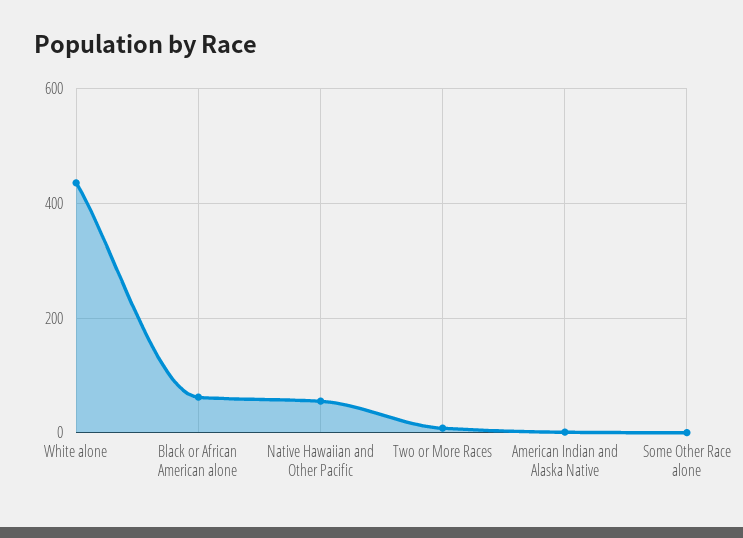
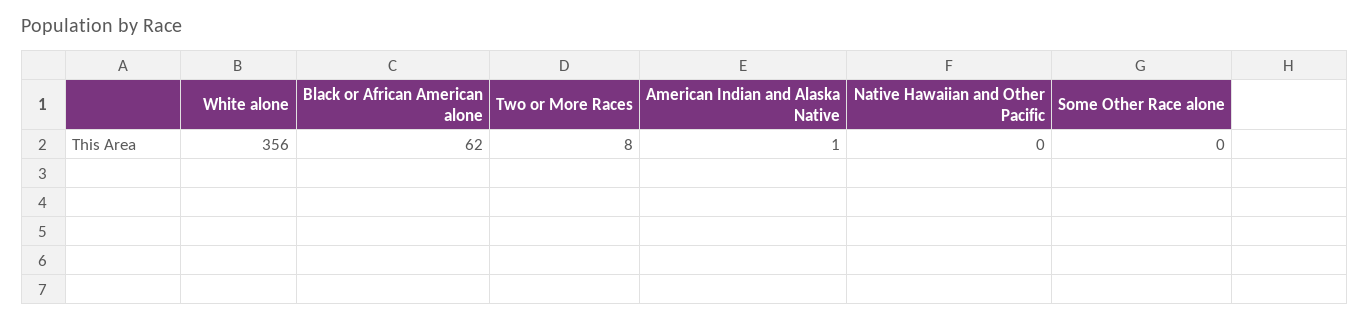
  {
-   "White alone": 440,
+   "White alone": 356,
    "Black or African American alone": 62,
-   "Native Hawaiian and Other Pacific": 60,
+   "Native Hawaiian and Other Pacific": 0,
    "Two or More Races": 8,
    "American Indian and Alaska Native": 1,
    "Some Other Race alone": 0
  }

